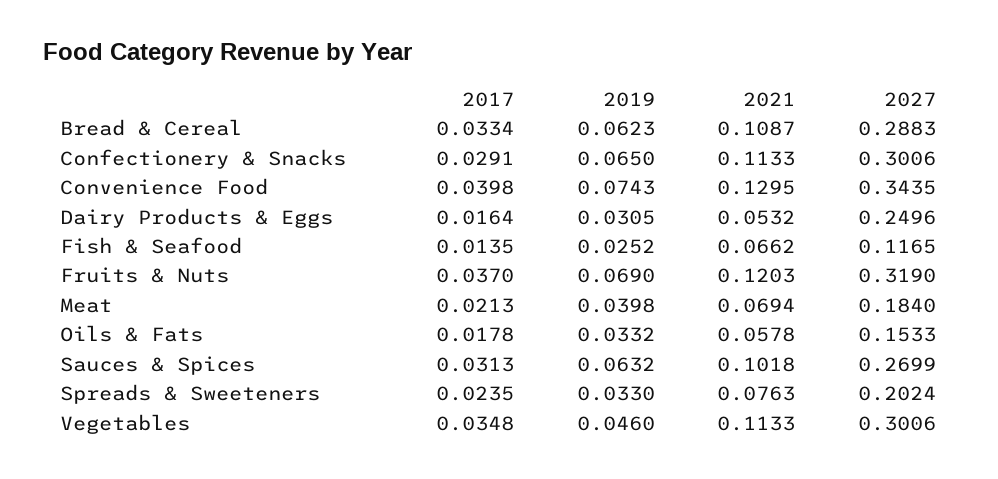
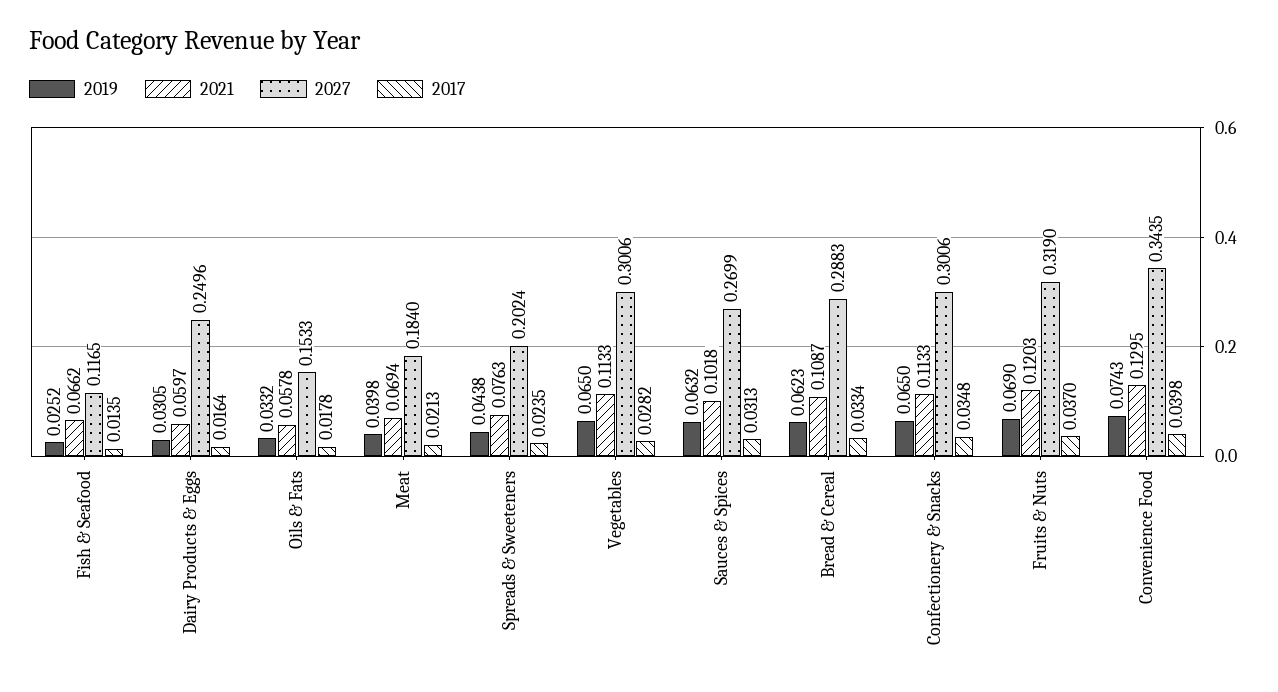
  {
    "2017": {
      "Bread & Cereal": 0.0334,
-     "Confectionery & Snacks": 0.0291,
+     "Confectionery & Snacks": 0.0348,
      "Convenience Food": 0.0398,
      "Dairy Products & Eggs": 0.0164,
      "Fish & Seafood": 0.0135,
      "Fruits & Nuts": 0.037,
      "Meat": 0.0213,
      "Oils & Fats": 0.0178,
      "Sauces & Spices": 0.0313,
      "Spreads & Sweeteners": 0.0235,
-     "Vegetables": 0.0348
+     "Vegetables": 0.0282
    },
    "2019": {
      "Bread & Cereal": 0.0623,
      "Confectionery & Snacks": 0.065,
      "Convenience Food": 0.0743,
      "Dairy Products & Eggs": 0.0305,
      "Fish & Seafood": 0.0252,
      "Fruits & Nuts": 0.069,
      "Meat": 0.0398,
      "Oils & Fats": 0.0332,
      "Sauces & Spices": 0.0632,
-     "Spreads & Sweeteners": 0.033,
+     "Spreads & Sweeteners": 0.0438,
-     "Vegetables": 0.046
+     "Vegetables": 0.065
    },
    "2021": {
      "Bread & Cereal": 0.1087,
      "Confectionery & Snacks": 0.1133,
      "Convenience Food": 0.1295,
-     "Dairy Products & Eggs": 0.0532,
+     "Dairy Products & Eggs": 0.0597,
      "Fish & Seafood": 0.0662,
      "Fruits & Nuts": 0.1203,
      "Meat": 0.0694,
      "Oils & Fats": 0.0578,
      "Sauces & Spices": 0.1018,
      "Spreads & Sweeteners": 0.0763,
      "Vegetables": 0.1133
    },
    "2027": {
      "Bread & Cereal": 0.2883,
      "Confectionery & Snacks": 0.3006,
      "Convenience Food": 0.3435,
      "Dairy Products & Eggs": 0.2496,
      "Fish & Seafood": 0.1165,
      "Fruits & Nuts": 0.319,
      "Meat": 0.184,
      "Oils & Fats": 0.1533,
      "Sauces & Spices": 0.2699,
      "Spreads & Sweeteners": 0.2024,
      "Vegetables": 0.3006
    }
  }

